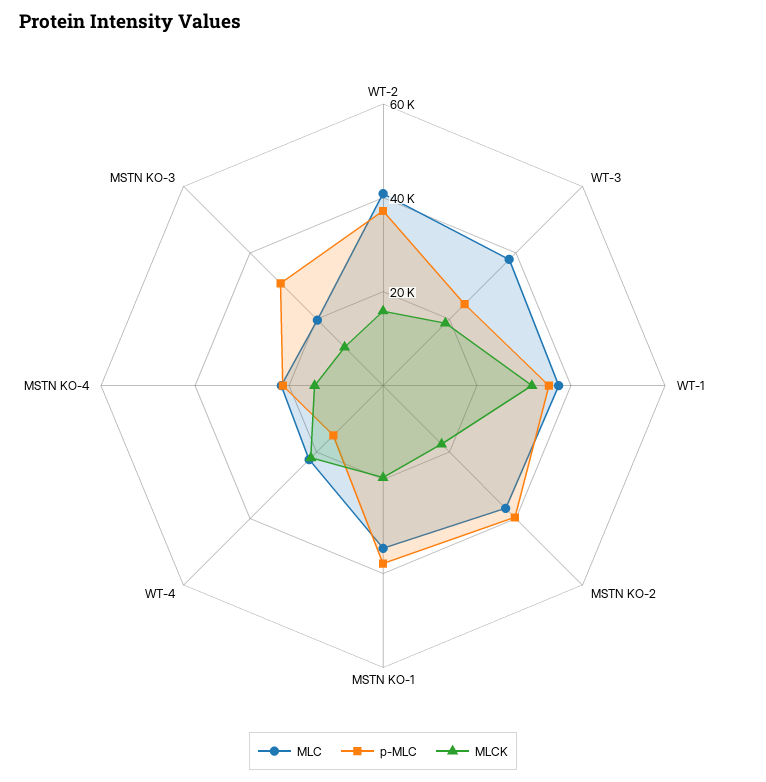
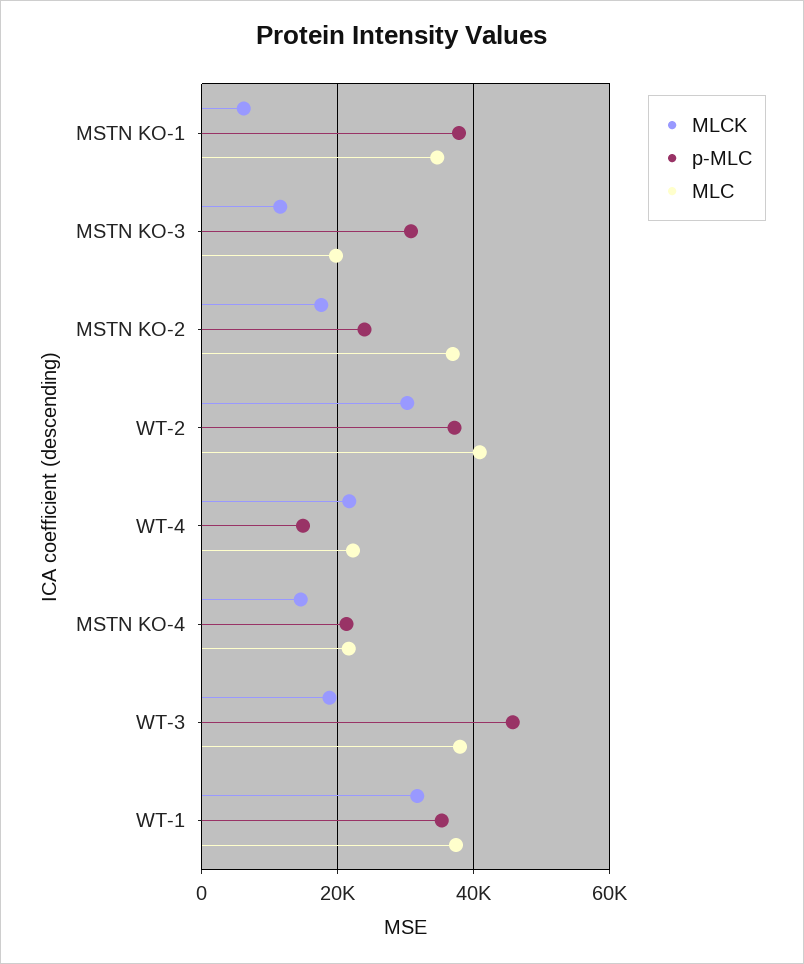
  {
    "MLC": {
      "WT-2": 40000,
      "WT-3": 38000,
      "WT-1": 38000,
      "MSTN KO-2": 36000,
      "MSTN KO-1": 34000,
      "WT-4": 22000,
      "MSTN KO-4": 22000,
      "MSTN KO-3": 20000
    },
    "p-MLC": {
      "WT-2": 38000,
-     "WT-3": 25000,
+     "WT-3": 46000,
      "WT-1": 36000,
-     "MSTN KO-2": 40000,
+     "MSTN KO-2": 24000,
      "MSTN KO-1": 38000,
      "WT-4": 14000,
      "MSTN KO-4": 22000,
      "MSTN KO-3": 30000
    },
    "MLCK": {
-     "WT-2": 15000,
+     "WT-2": 30000,
      "WT-3": 18000,
      "WT-1": 32000,
      "MSTN KO-2": 18000,
-     "MSTN KO-1": 20000,
+     "MSTN KO-1": 6000,
      "WT-4": 22000,
      "MSTN KO-4": 14000,
      "MSTN KO-3": 12000
    }
  }

